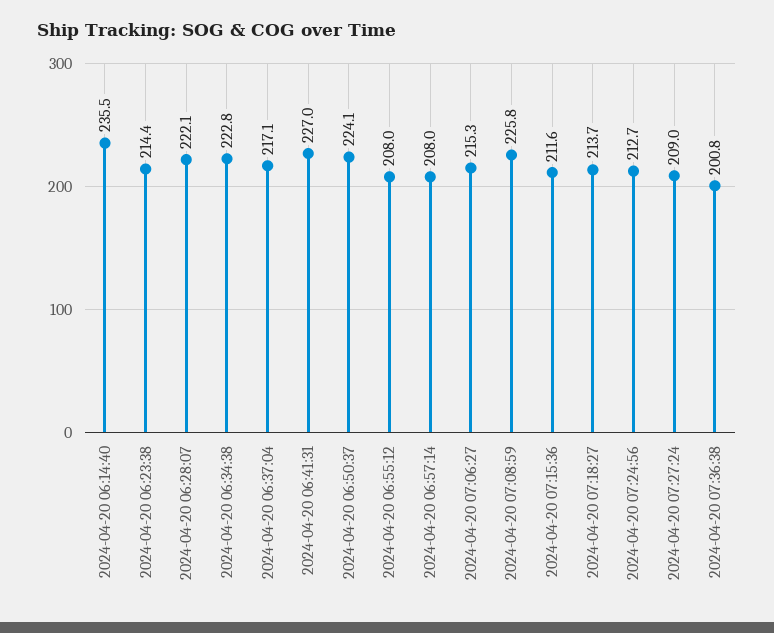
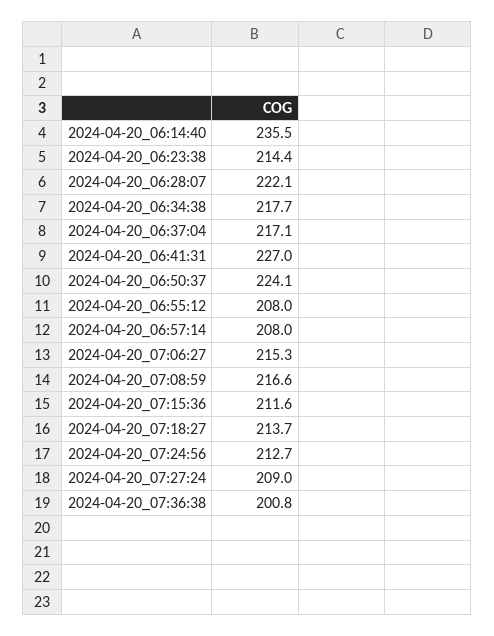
  {
    "2024-04-20 06:14:40": 235.5,
    "2024-04-20 06:23:38": 214.4,
    "2024-04-20 06:28:07": 222.1,
-   "2024-04-20 06:34:38": 222.8,
+   "2024-04-20 06:34:38": 217.7,
    "2024-04-20 06:37:04": 217.1,
    "2024-04-20 06:41:31": 227,
    "2024-04-20 06:50:37": 224.1,
    "2024-04-20 06:55:12": 208,
    "2024-04-20 06:57:14": 208,
    "2024-04-20 07:06:27": 215.3,
-   "2024-04-20 07:08:59": 225.8,
+   "2024-04-20 07:08:59": 216.6,
    "2024-04-20 07:15:36": 211.6,
    "2024-04-20 07:18:27": 213.7,
    "2024-04-20 07:24:56": 212.7,
    "2024-04-20 07:27:24": 209,
    "2024-04-20 07:36:38": 200.8
  }

